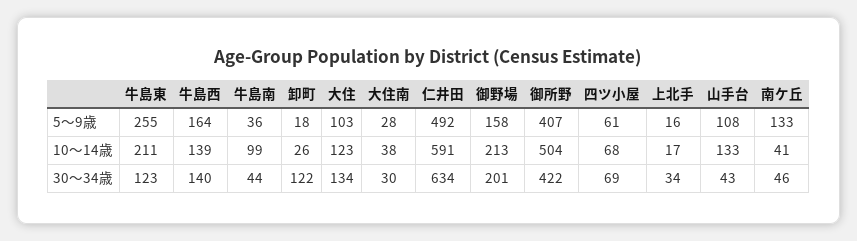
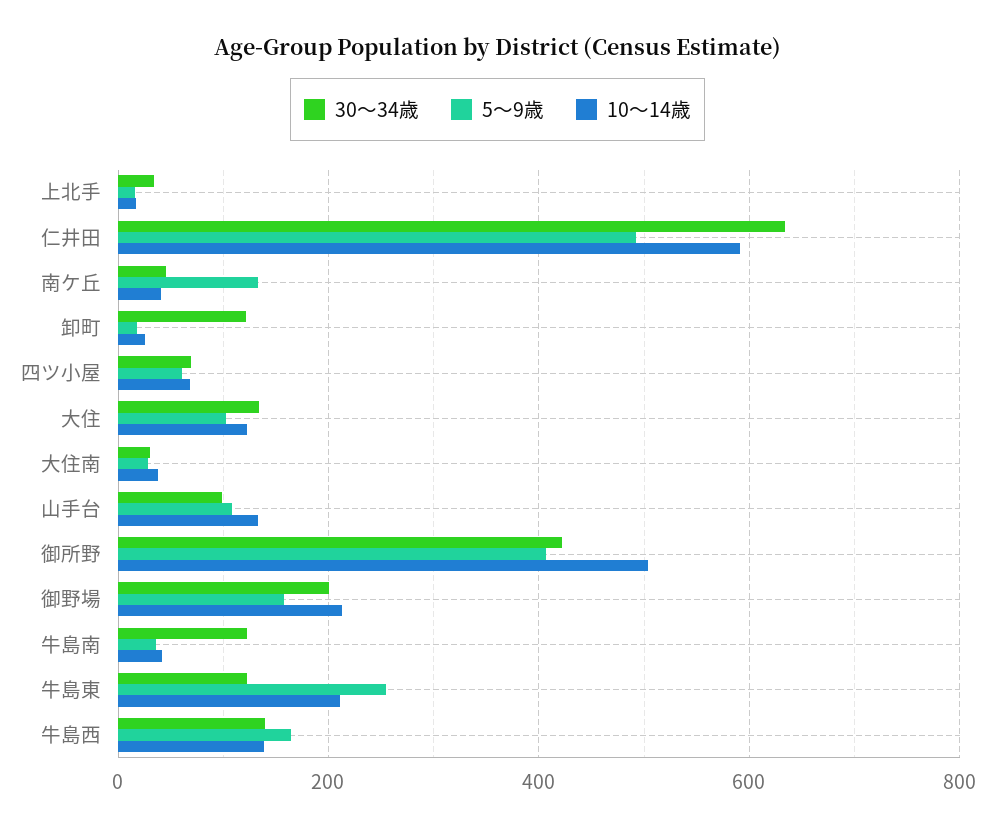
  {
    "5～9歳": {
      "牛島東": 255,
      "牛島西": 164,
      "牛島南": 36,
      "卸町": 18,
      "大住": 103,
      "大住南": 28,
      "仁井田": 492,
      "御野場": 158,
      "御所野": 407,
      "四ツ小屋": 61,
      "上北手": 16,
      "山手台": 108,
      "南ケ丘": 133
    },
    "10～14歳": {
      "牛島東": 211,
      "牛島西": 139,
-     "牛島南": 99,
+     "牛島南": 40,
      "卸町": 26,
      "大住": 123,
      "大住南": 38,
      "仁井田": 591,
      "御野場": 213,
      "御所野": 504,
      "四ツ小屋": 68,
      "上北手": 17,
      "山手台": 133,
      "南ケ丘": 41
    },
    "30～34歳": {
      "牛島東": 123,
      "牛島西": 140,
-     "牛島南": 44,
+     "牛島南": 120,
      "卸町": 122,
      "大住": 134,
      "大住南": 30,
      "仁井田": 634,
      "御野場": 201,
      "御所野": 422,
      "四ツ小屋": 69,
      "上北手": 34,
-     "山手台": 43,
+     "山手台": 100,
      "南ケ丘": 46
    }
  }

